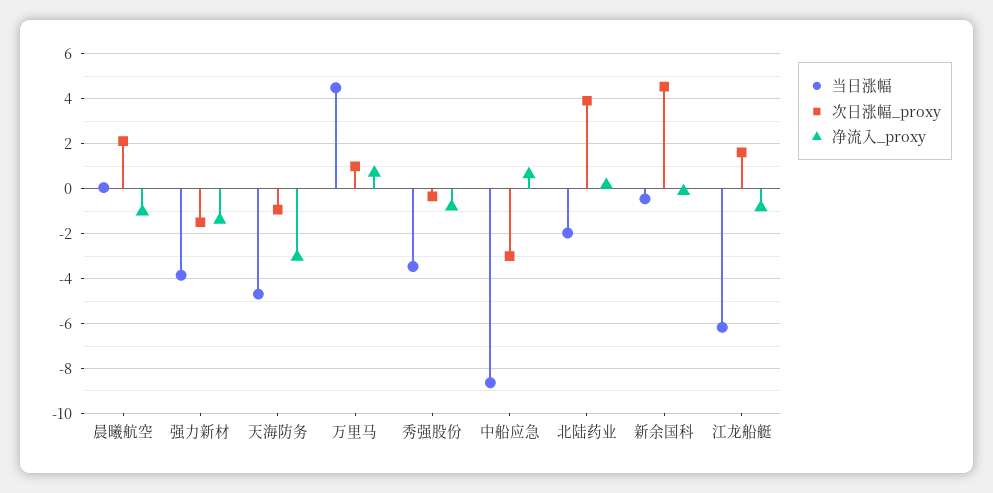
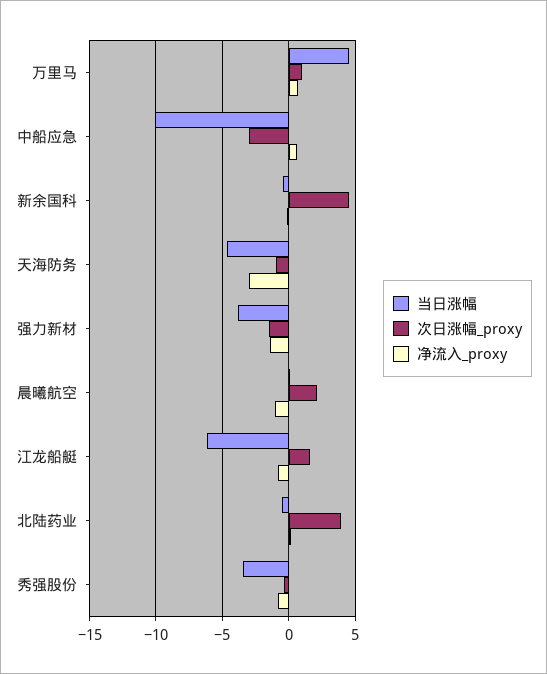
  {
    "当日涨幅": {
      "晨曦航空": 0,
      "强力新材": -4,
      "天海防务": -4.5,
      "万里马": 4.5,
      "秀强股份": -3.5,
-     "中船应急": -8.5,
+     "中船应急": -10,
-     "北陆药业": -2,
+     "北陆药业": -0.5,
      "新余国科": -0.5,
      "江龙船艇": -6
    },
    "次日涨幅_proxy": {
      "晨曦航空": 2,
      "强力新材": -1.5,
      "天海防务": -1,
      "万里马": 1,
      "秀强股份": -0.5,
      "中船应急": -3,
      "北陆药业": 4,
      "新余国科": 4.5,
      "江龙船艇": 1.5
    },
    "净流入_proxy": {
      "晨曦航空": -1,
      "强力新材": -1.5,
      "天海防务": -3,
      "万里马": 0.5,
      "秀强股份": -1,
      "中船应急": 0.5,
      "北陆药业": 0,
      "新余国科": 0,
      "江龙船艇": -1
    }
  }

